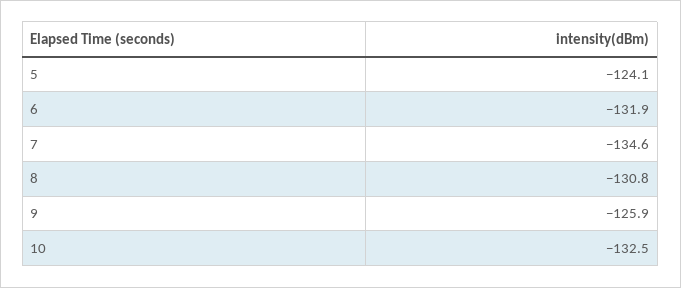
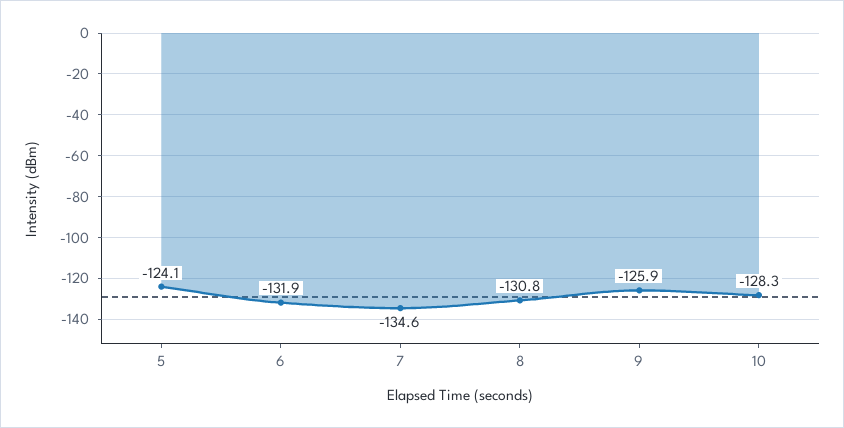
  {
    "5": -124.1,
    "6": -131.9,
    "7": -134.6,
    "8": -130.8,
    "9": -125.9,
-   "10": -132.5
+   "10": -128.3
  }

